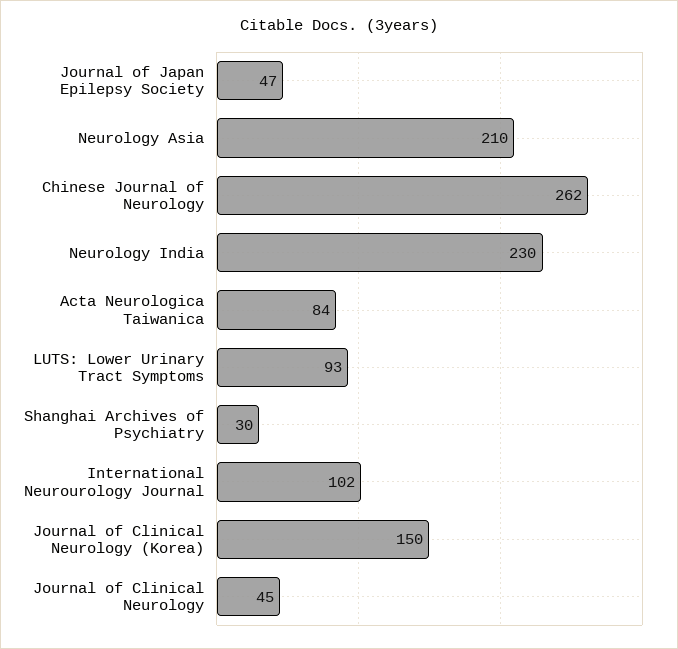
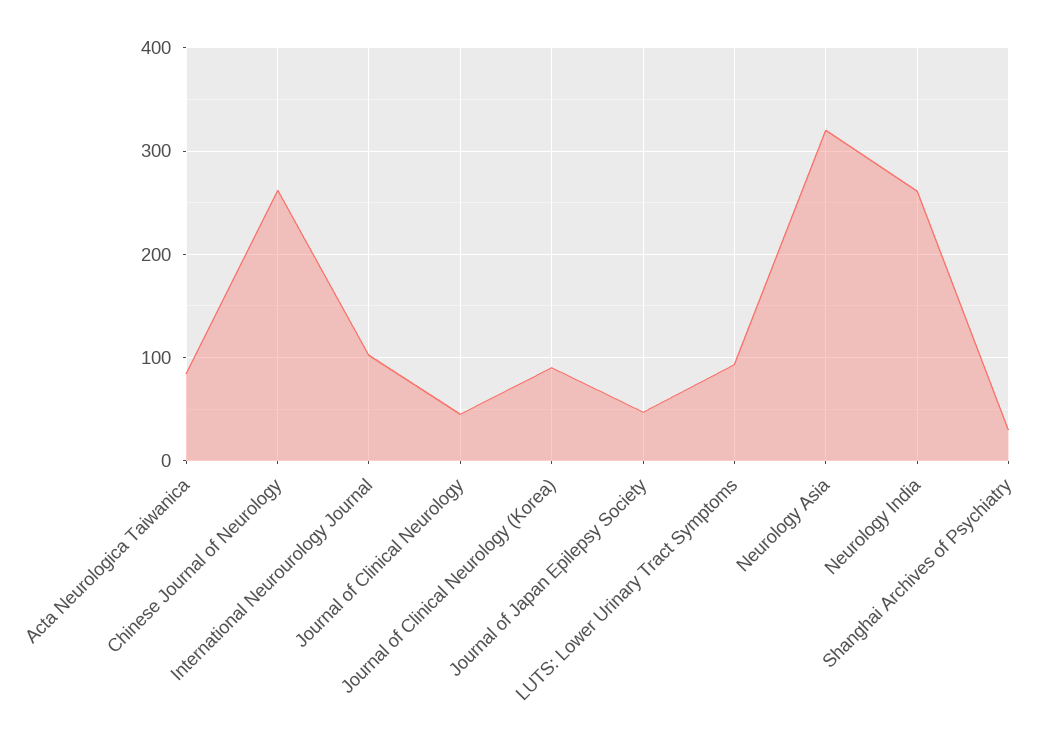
  {
    "Journal of Japan Epilepsy Society": 47,
-   "Neurology Asia": 210,
+   "Neurology Asia": 320,
    "Chinese Journal of Neurology": 262,
-   "Neurology India": 230,
+   "Neurology India": 260,
    "Acta Neurologica Taiwanica": 84,
    "LUTS: Lower Urinary Tract Symptoms": 93,
    "Shanghai Archives of Psychiatry": 30,
    "International Neurourology Journal": 102,
-   "Journal of Clinical Neurology (Korea)": 150,
+   "Journal of Clinical Neurology (Korea)": 90,
    "Journal of Clinical Neurology": 45
  }

